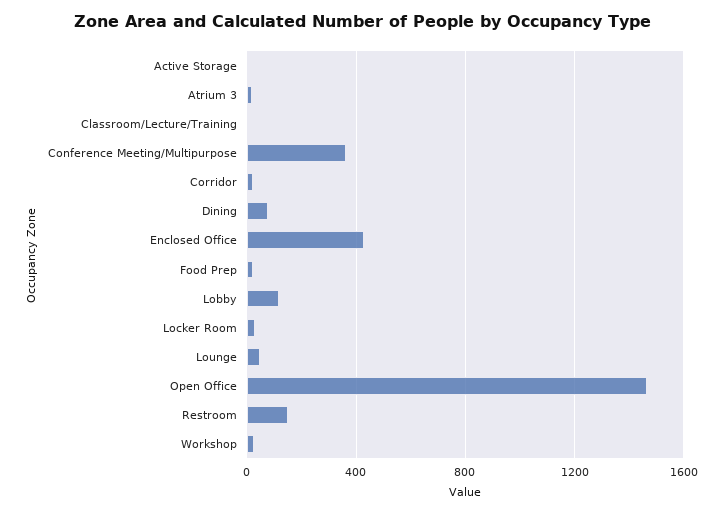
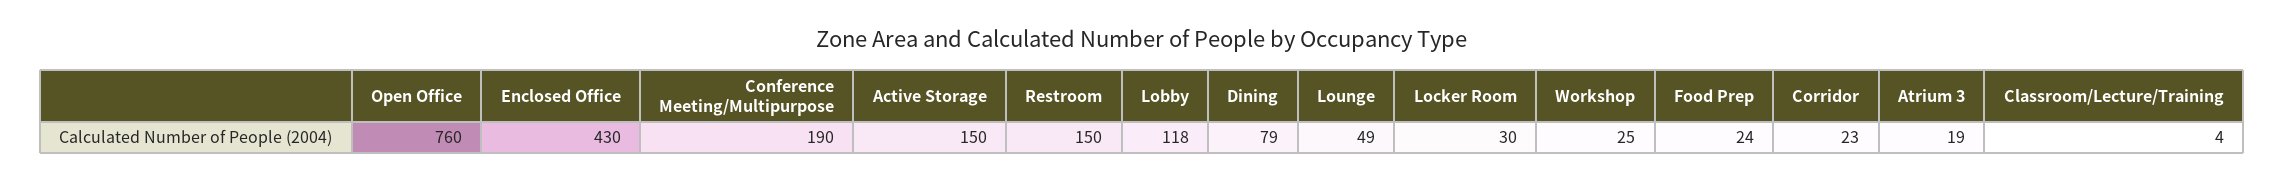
  {
-   "Active Storage": 0,
+   "Active Storage": 150,
    "Atrium 3": 19,
    "Classroom/Lecture/Training": 4,
-   "Conference Meeting/Multipurpose": 350,
+   "Conference Meeting/Multipurpose": 190,
    "Corridor": 23,
    "Dining": 79,
    "Enclosed Office": 430,
    "Food Prep": 24,
    "Lobby": 118,
    "Locker Room": 30,
    "Lounge": 49,
-   "Open Office": 1450,
+   "Open Office": 760,
    "Restroom": 150,
    "Workshop": 25
  }

